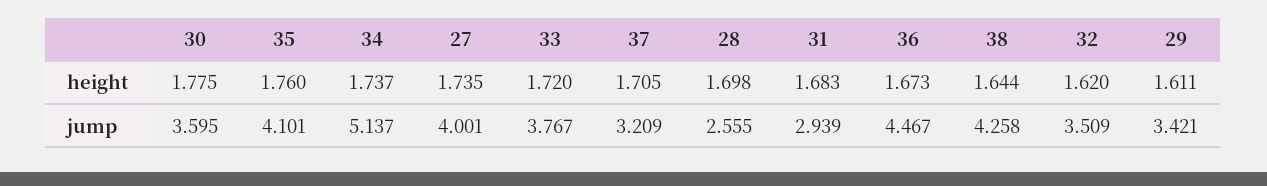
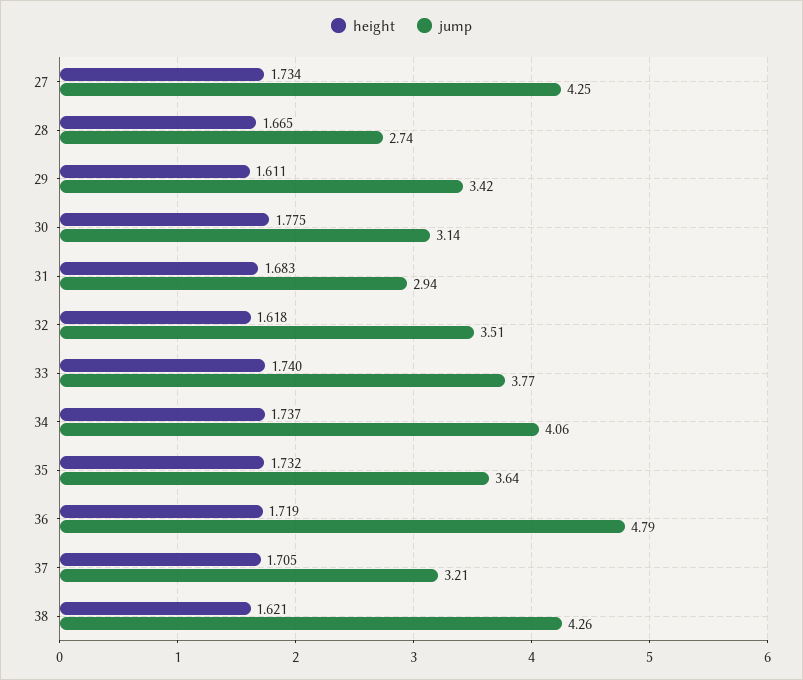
  {
    "height": {
      "30": 1.775,
-     "35": 1.76,
+     "35": 1.732,
      "34": 1.737,
-     "27": 1.735,
+     "27": 1.734,
-     "33": 1.72,
+     "33": 1.74,
      "37": 1.705,
-     "28": 1.698,
+     "28": 1.665,
      "31": 1.683,
-     "36": 1.673,
+     "36": 1.719,
-     "38": 1.644,
+     "38": 1.621,
-     "32": 1.62,
+     "32": 1.618,
      "29": 1.611
    },
    "jump": {
-     "30": 3.595,
+     "30": 3.14,
-     "35": 4.101,
+     "35": 3.64,
-     "34": 5.137,
+     "34": 4.06,
-     "27": 4.001,
+     "27": 4.25,
      "33": 3.767,
      "37": 3.209,
-     "28": 2.555,
+     "28": 2.74,
      "31": 2.939,
-     "36": 4.467,
+     "36": 4.79,
      "38": 4.258,
      "32": 3.509,
      "29": 3.421
    }
  }

